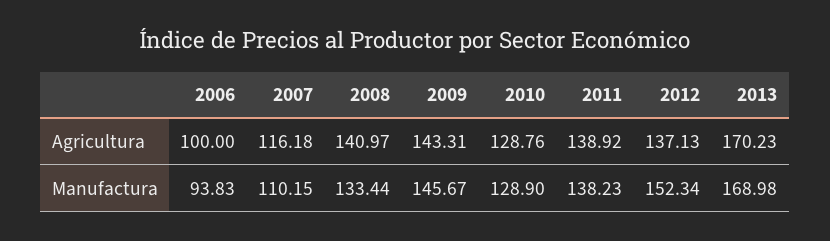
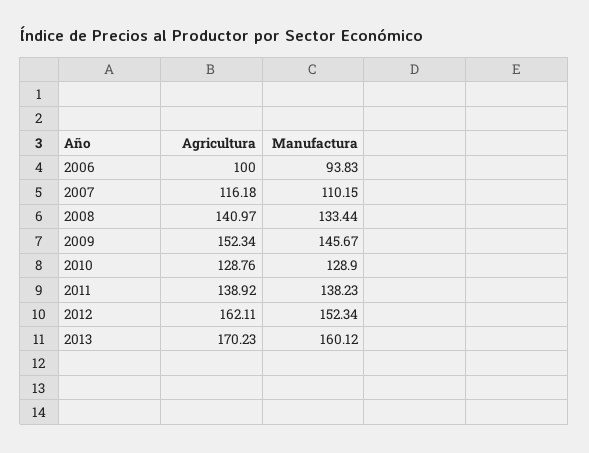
  {
    "2006": {
      "Agricultura": 100,
      "Manufactura": 93.83
    },
    "2007": {
      "Agricultura": 116.18,
      "Manufactura": 110.15
    },
    "2008": {
      "Agricultura": 140.97,
      "Manufactura": 133.44
    },
    "2009": {
-     "Agricultura": 143.31,
+     "Agricultura": 152.34,
      "Manufactura": 145.67
    },
    "2010": {
      "Agricultura": 128.76,
      "Manufactura": 128.9
    },
    "2011": {
      "Agricultura": 138.92,
      "Manufactura": 138.23
    },
    "2012": {
-     "Agricultura": 137.13,
+     "Agricultura": 162.11,
      "Manufactura": 152.34
    },
    "2013": {
      "Agricultura": 170.23,
-     "Manufactura": 168.98
+     "Manufactura": 160.12
    }
  }

